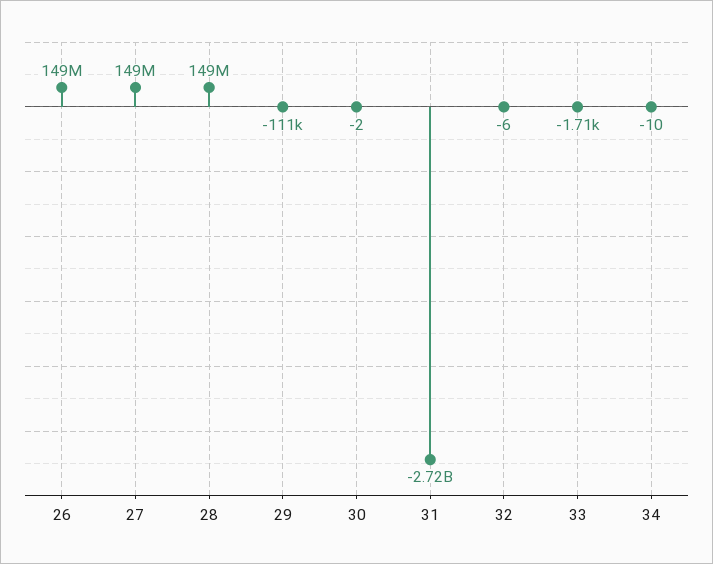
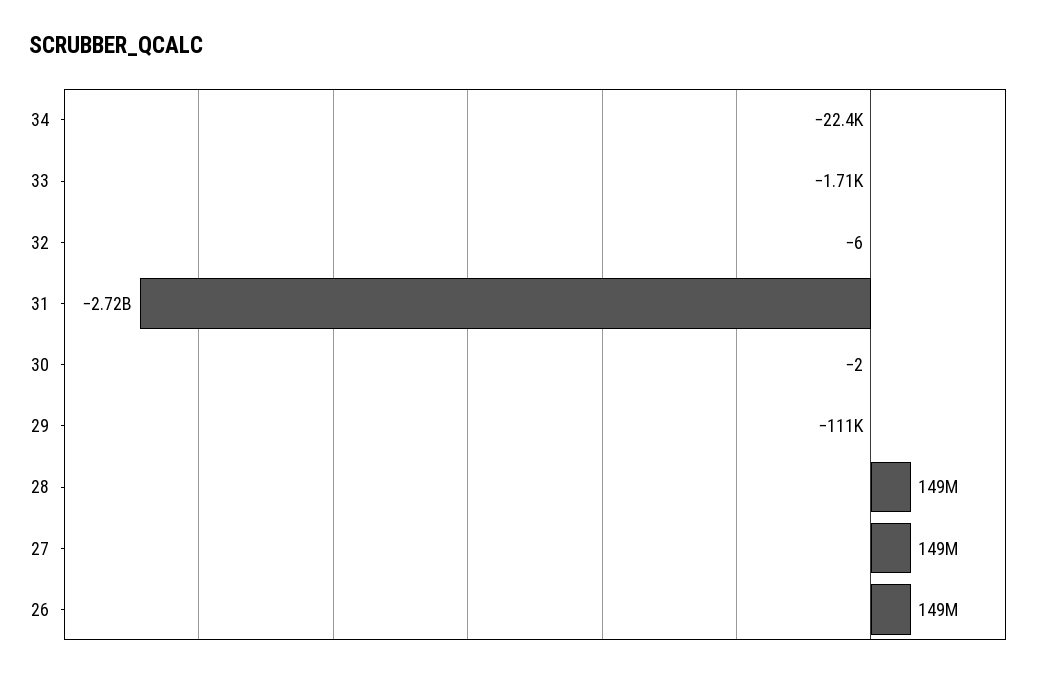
  {
    "26": 149000000,
    "27": 149000000,
    "28": 149000000,
    "29": -111000,
    "30": -2,
    "31": -2720000000,
    "32": -6,
    "33": -1710,
-   "34": -10
+   "34": -22400
  }

